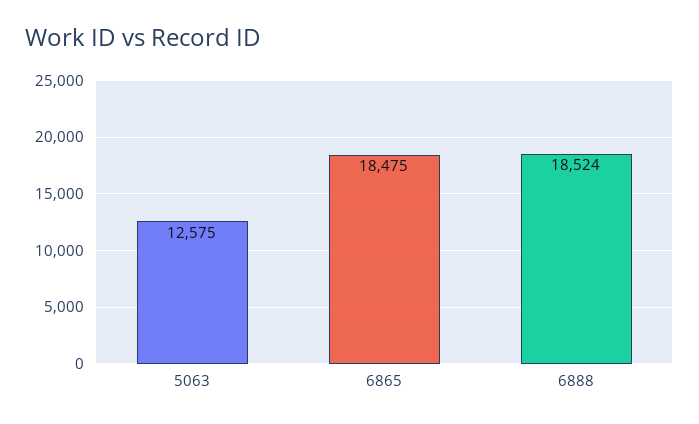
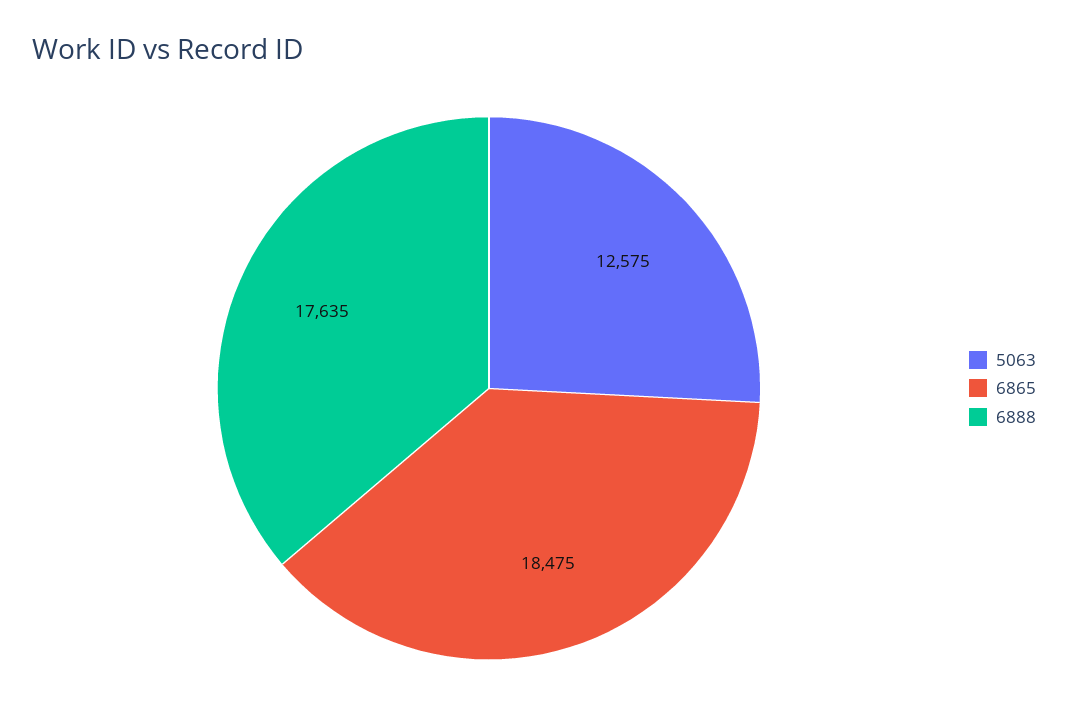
  {
    "5063": 12575,
    "6865": 18475,
-   "6888": 18524
+   "6888": 17635
  }

